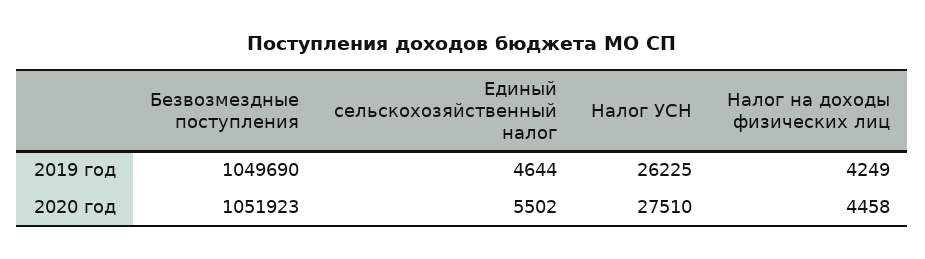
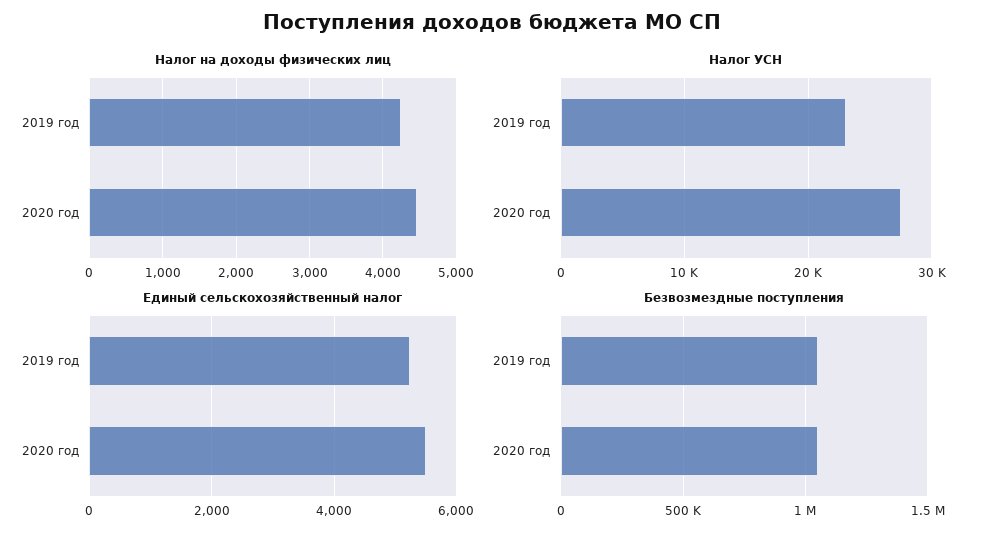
  {
    "Безвозмездные поступления": {
      "2019 год": 1049690,
      "2020 год": 1051923
    },
    "Единый сельскохозяйственный налог": {
-     "2019 год": 4644,
+     "2019 год": 5200,
      "2020 год": 5502
    },
    "Налог УСН": {
-     "2019 год": 26225,
+     "2019 год": 23000,
      "2020 год": 27510
    },
    "Налог на доходы физических лиц": {
      "2019 год": 4249,
      "2020 год": 4458
    }
  }

